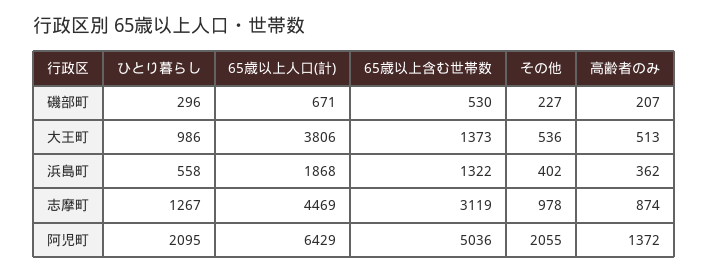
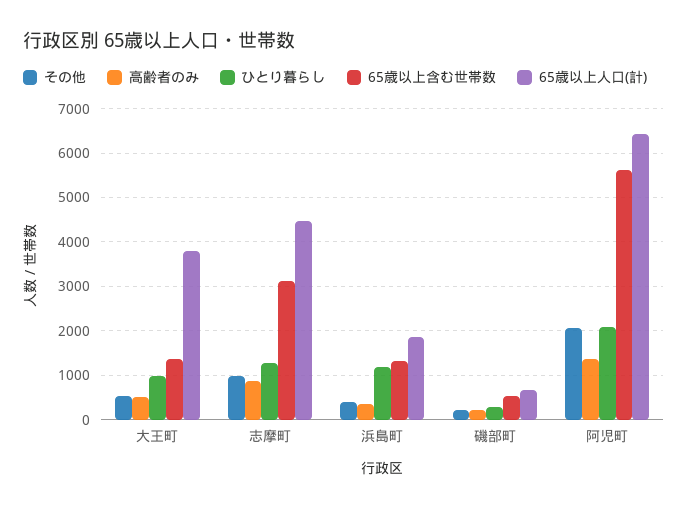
  {
    "ひとり暮らし": {
      "磯部町": 296,
      "大王町": 986,
-     "浜島町": 558,
+     "浜島町": 1200,
      "志摩町": 1267,
      "阿児町": 2095
    },
    "65歳以上人口(計)": {
      "磯部町": 671,
      "大王町": 3806,
      "浜島町": 1868,
      "志摩町": 4469,
      "阿児町": 6429
    },
    "65歳以上含む世帯数": {
      "磯部町": 530,
      "大王町": 1373,
      "浜島町": 1322,
      "志摩町": 3119,
-     "阿児町": 5036
+     "阿児町": 5600
    },
    "その他": {
      "磯部町": 227,
      "大王町": 536,
      "浜島町": 402,
      "志摩町": 978,
      "阿児町": 2055
    },
    "高齢者のみ": {
      "磯部町": 207,
      "大王町": 513,
      "浜島町": 362,
      "志摩町": 874,
      "阿児町": 1372
    }
  }

